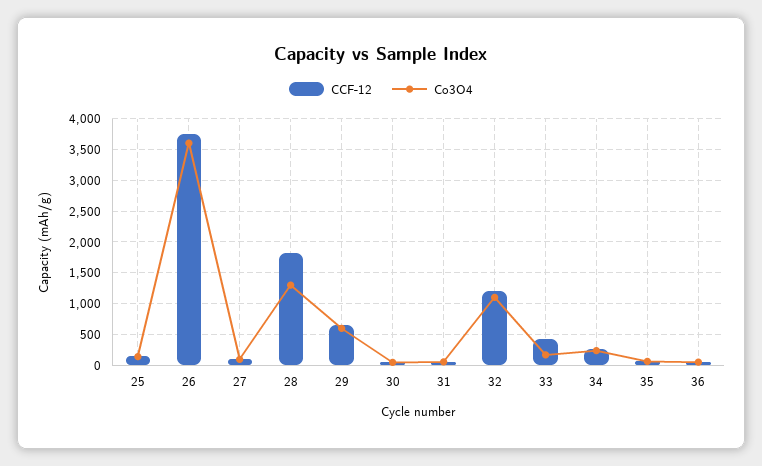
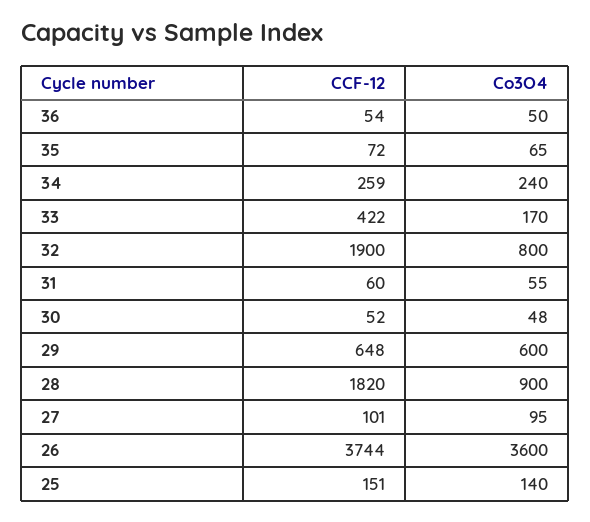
  {
    "CCF-12": {
      "25": 151,
      "26": 3744,
      "27": 101,
      "28": 1820,
      "29": 648,
      "30": 52,
      "31": 60,
-     "32": 1200,
+     "32": 1900,
      "33": 422,
      "34": 259,
      "35": 72,
      "36": 54
    },
    "Co3O4": {
      "25": 140,
      "26": 3600,
      "27": 95,
-     "28": 1300,
+     "28": 900,
      "29": 600,
      "30": 48,
      "31": 55,
-     "32": 1100,
+     "32": 800,
      "33": 170,
      "34": 240,
      "35": 65,
      "36": 50
    }
  }

